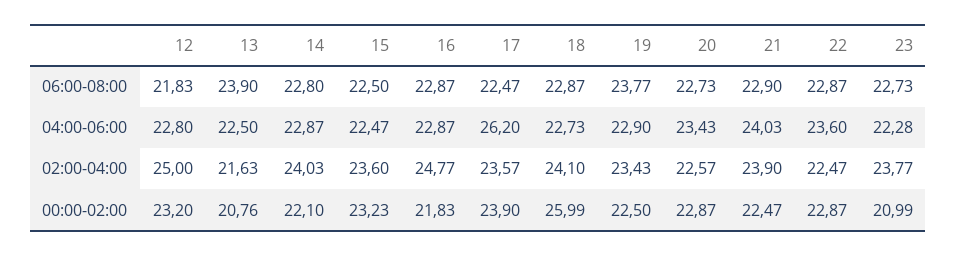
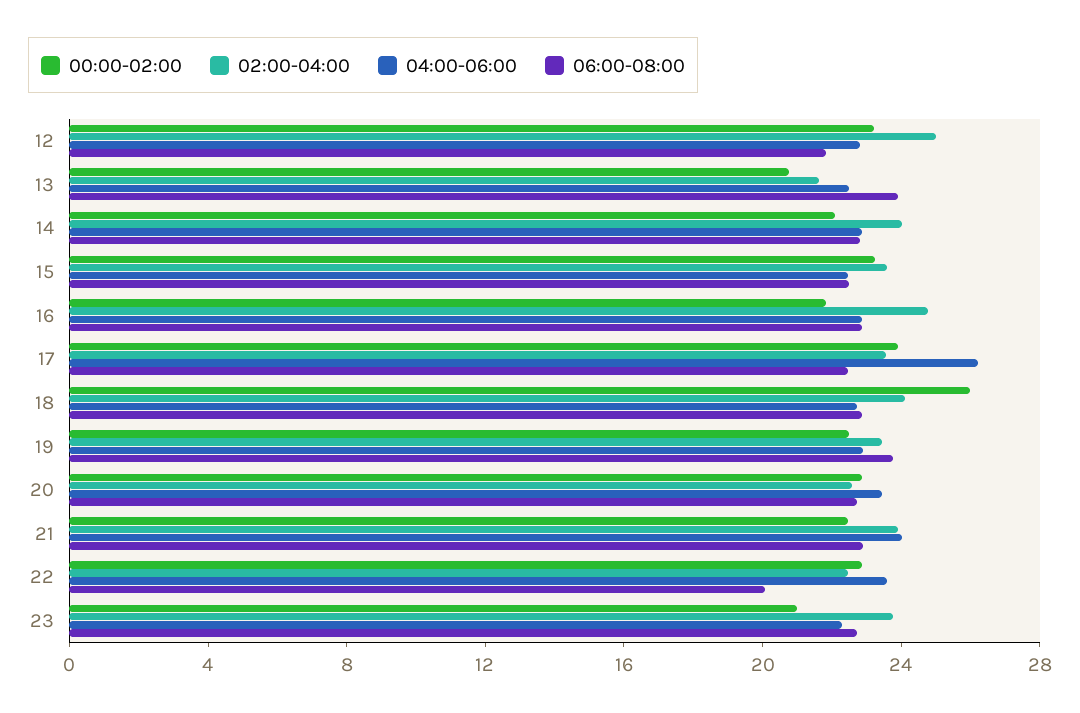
  {
    "06:00-08:00": {
      "12": 21.83,
      "13": 23.9,
      "14": 22.8,
      "15": 22.5,
      "16": 22.87,
      "17": 22.47,
      "18": 22.87,
      "19": 23.77,
      "20": 22.73,
      "21": 22.9,
-     "22": 22.87,
+     "22": 20,
      "23": 22.73
    },
    "04:00-06:00": {
      "12": 22.8,
      "13": 22.5,
      "14": 22.87,
      "15": 22.47,
      "16": 22.87,
      "17": 26.2,
      "18": 22.73,
      "19": 22.9,
      "20": 23.43,
      "21": 24.03,
      "22": 23.6,
      "23": 22.28
    },
    "02:00-04:00": {
      "12": 25,
      "13": 21.63,
      "14": 24.03,
      "15": 23.6,
      "16": 24.77,
      "17": 23.57,
      "18": 24.1,
      "19": 23.43,
      "20": 22.57,
      "21": 23.9,
      "22": 22.47,
      "23": 23.77
    },
    "00:00-02:00": {
      "12": 23.2,
      "13": 20.76,
      "14": 22.1,
      "15": 23.23,
      "16": 21.83,
      "17": 23.9,
      "18": 25.99,
      "19": 22.5,
      "20": 22.87,
      "21": 22.47,
      "22": 22.87,
      "23": 20.99
    }
  }

